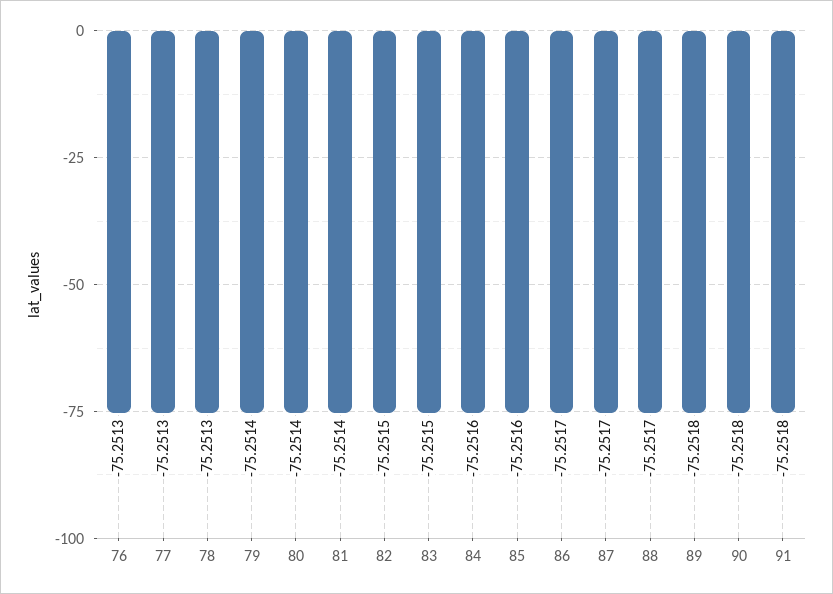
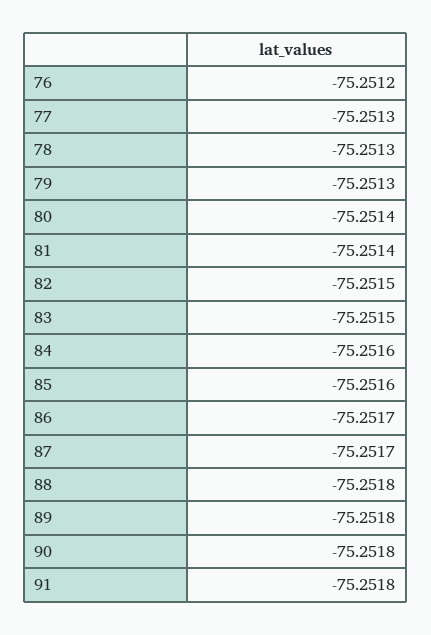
  {
-   "76": -75.2513,
+   "76": -75.2512,
    "77": -75.2513,
    "78": -75.2513,
-   "79": -75.2514,
+   "79": -75.2513,
    "80": -75.2514,
    "81": -75.2514,
    "82": -75.2515,
    "83": -75.2515,
    "84": -75.2516,
    "85": -75.2516,
    "86": -75.2517,
    "87": -75.2517,
-   "88": -75.2517,
+   "88": -75.2518,
    "89": -75.2518,
    "90": -75.2518,
    "91": -75.2518
  }

